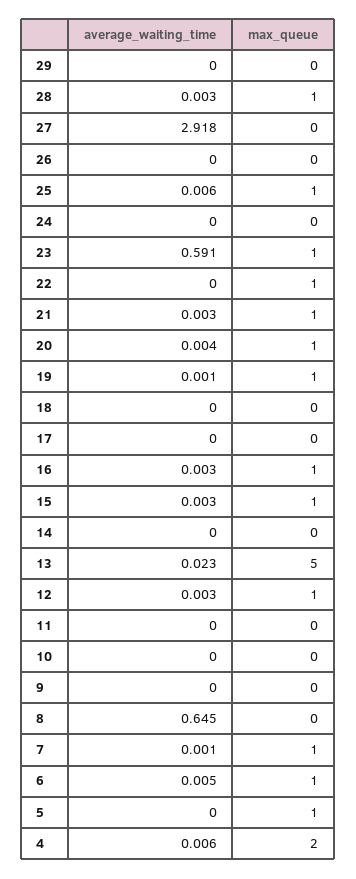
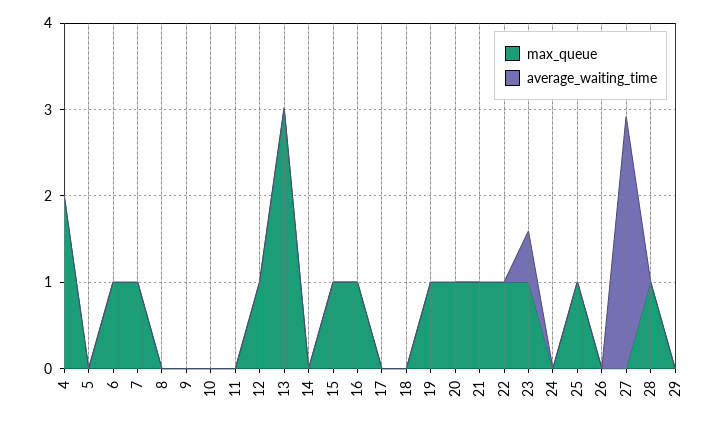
  {
    "average_waiting_time": {
      "29": 0,
      "28": 0.003,
      "27": 2.918,
      "26": 0,
      "25": 0.006,
      "24": 0,
      "23": 0.591,
      "22": 0,
      "21": 0.003,
      "20": 0.004,
      "19": 0.001,
      "18": 0,
      "17": 0,
      "16": 0.003,
      "15": 0.003,
      "14": 0,
      "13": 0.023,
      "12": 0.003,
      "11": 0,
      "10": 0,
      "9": 0,
-     "8": 0.645,
+     "8": 0,
      "7": 0.001,
      "6": 0.005,
      "5": 0,
      "4": 0.006
    },
    "max_queue": {
      "29": 0,
      "28": 1,
      "27": 0,
      "26": 0,
      "25": 1,
      "24": 0,
      "23": 1,
      "22": 1,
      "21": 1,
      "20": 1,
      "19": 1,
      "18": 0,
      "17": 0,
      "16": 1,
      "15": 1,
      "14": 0,
-     "13": 5,
+     "13": 3,
      "12": 1,
      "11": 0,
      "10": 0,
      "9": 0,
      "8": 0,
      "7": 1,
      "6": 1,
-     "5": 1,
+     "5": 0,
      "4": 2
    }
  }

